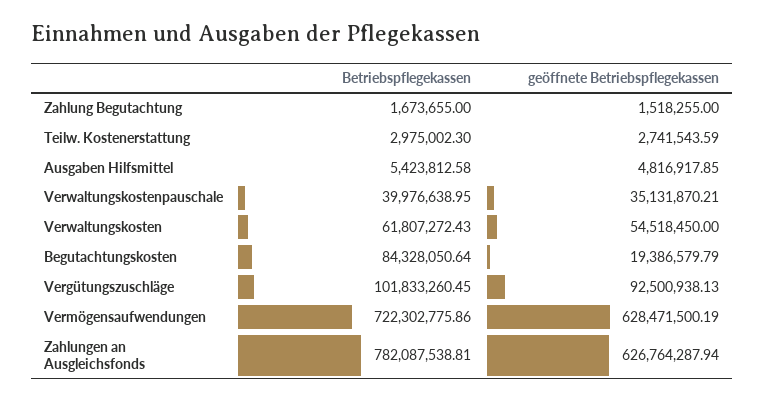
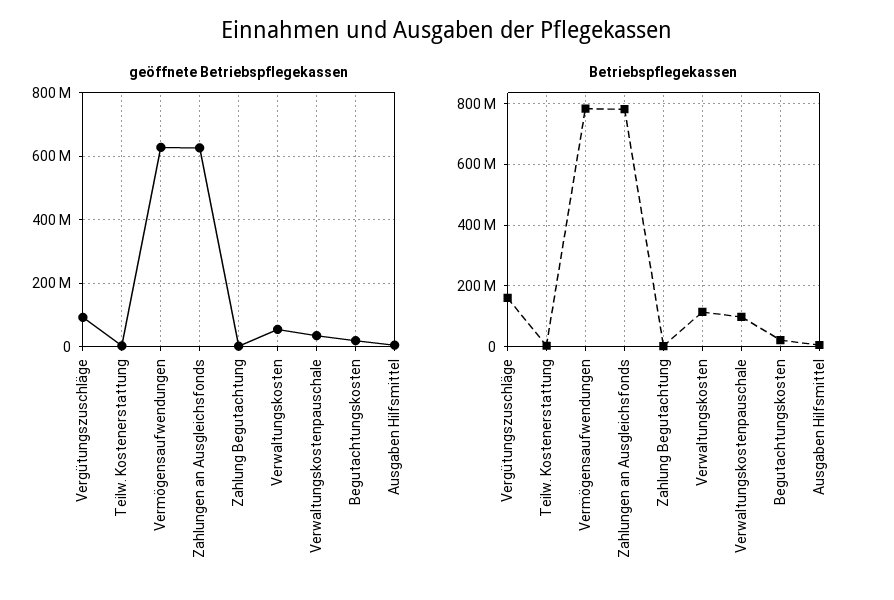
  {
    "Betriebspflegekassen": {
      "Zahlung Begutachtung": 1673655,
      "Teilw. Kostenerstattung": 2975002.3,
      "Ausgaben Hilfsmittel": 5423812.58,
-     "Verwaltungskostenpauschale": 39976638.95,
+     "Verwaltungskostenpauschale": 100000000,
-     "Verwaltungskosten": 61807272.43,
+     "Verwaltungskosten": 120000000,
-     "Begutachtungskosten": 84328050.64,
+     "Begutachtungskosten": 20000000,
-     "Vergütungszuschläge": 101833260.45,
+     "Vergütungszuschläge": 160000000,
-     "Vermögensaufwendungen": 722302775.86,
+     "Vermögensaufwendungen": 780000000,
      "Zahlungen an Ausgleichsfonds": 782087538.81
    },
    "geöffnete Betriebspflegekassen": {
      "Zahlung Begutachtung": 1518255,
      "Teilw. Kostenerstattung": 2741543.59,
      "Ausgaben Hilfsmittel": 4816917.85,
      "Verwaltungskostenpauschale": 35131870.21,
      "Verwaltungskosten": 54518450,
      "Begutachtungskosten": 19386579.79,
      "Vergütungszuschläge": 92500938.13,
      "Vermögensaufwendungen": 628471500.19,
      "Zahlungen an Ausgleichsfonds": 626764287.94
    }
  }

